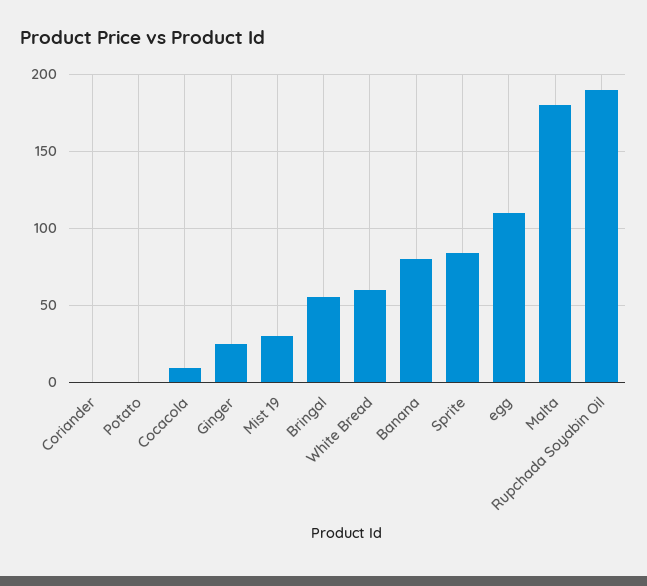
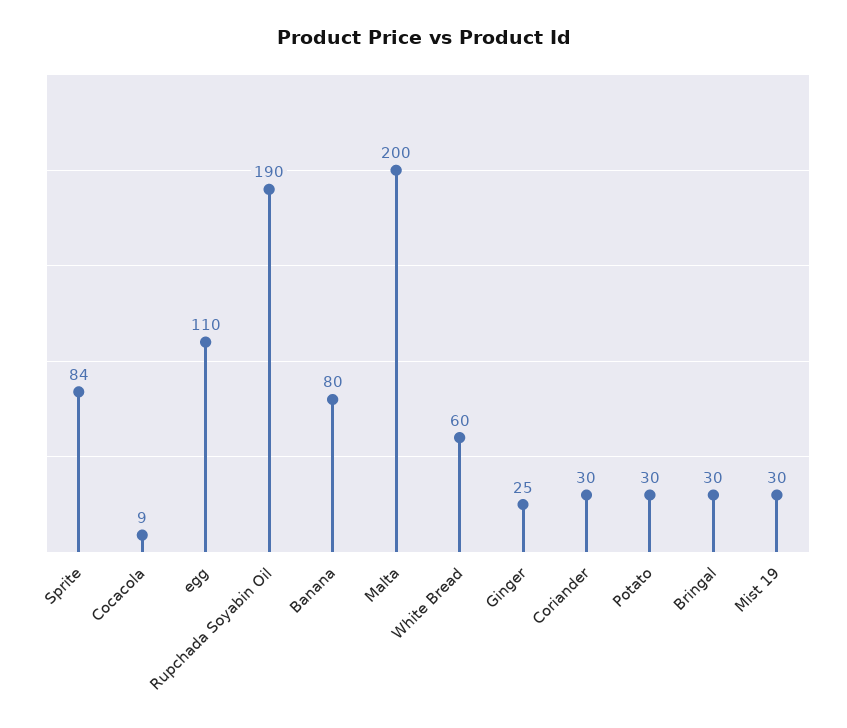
  {
-   "Coriander": 0,
+   "Coriander": 30,
-   "Potato": 0,
+   "Potato": 30,
    "Cocacola": 9,
    "Ginger": 25,
    "Mist 19": 30,
-   "Bringal": 55,
+   "Bringal": 30,
    "White Bread": 60,
    "Banana": 80,
    "Sprite": 84,
    "egg": 110,
-   "Malta": 180,
+   "Malta": 200,
    "Rupchada Soyabin Oil": 190
  }

